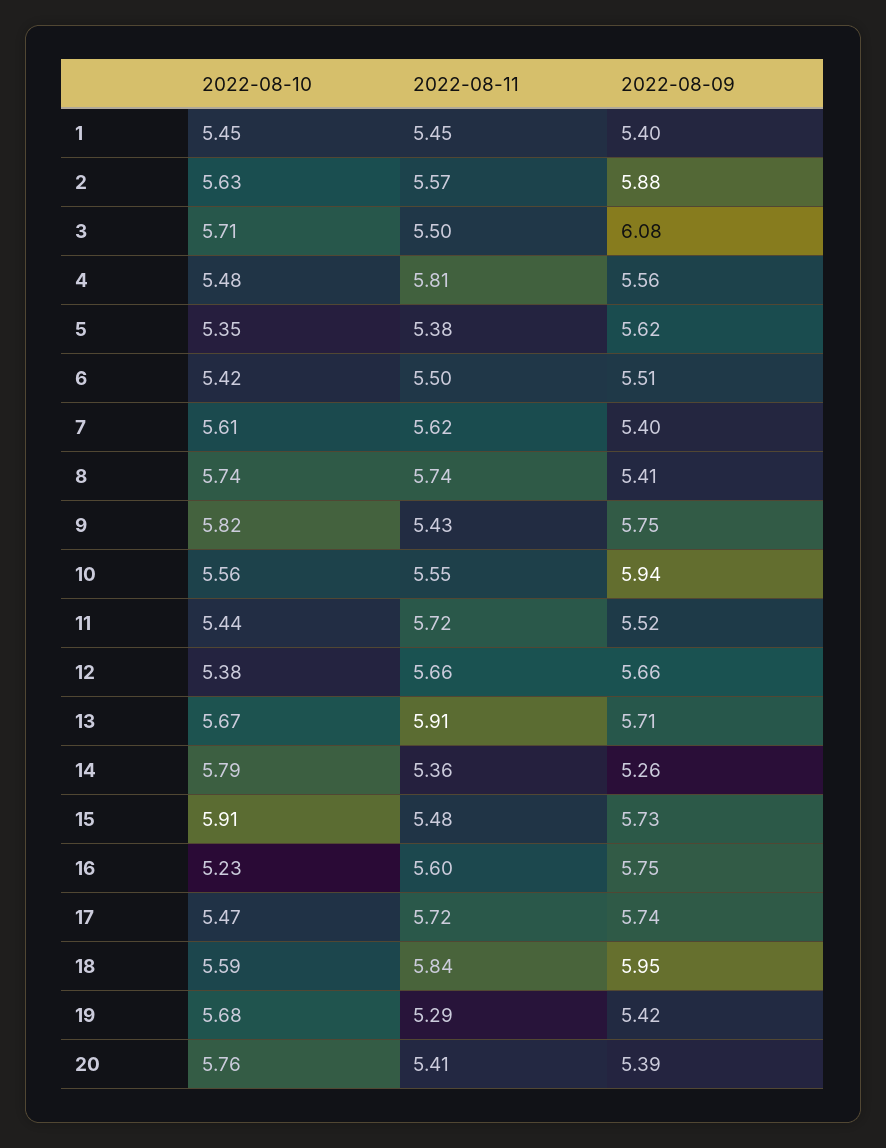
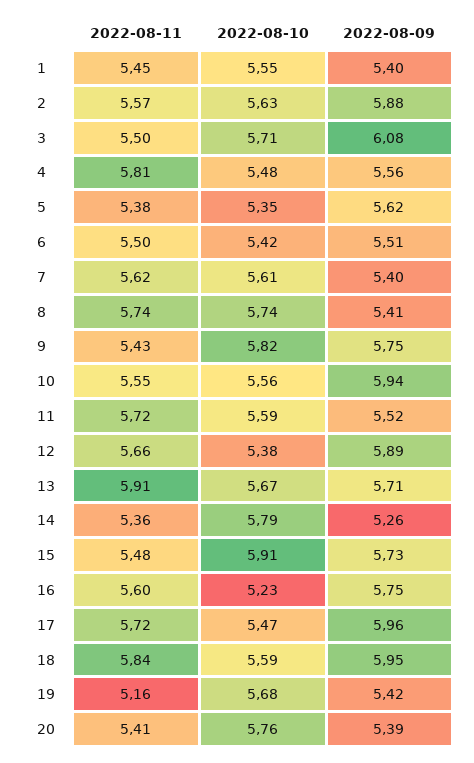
  {
    "2022-08-10": {
-     "1": 5.45,
+     "1": 5.55,
      "2": 5.63,
      "3": 5.71,
      "4": 5.48,
      "5": 5.35,
      "6": 5.42,
      "7": 5.61,
      "8": 5.74,
      "9": 5.82,
      "10": 5.56,
-     "11": 5.44,
+     "11": 5.59,
      "12": 5.38,
      "13": 5.67,
      "14": 5.79,
      "15": 5.91,
      "16": 5.23,
      "17": 5.47,
      "18": 5.59,
      "19": 5.68,
      "20": 5.76
    },
    "2022-08-11": {
      "1": 5.45,
      "2": 5.57,
      "3": 5.5,
      "4": 5.81,
      "5": 5.38,
      "6": 5.5,
      "7": 5.62,
      "8": 5.74,
      "9": 5.43,
      "10": 5.55,
      "11": 5.72,
      "12": 5.66,
      "13": 5.91,
      "14": 5.36,
      "15": 5.48,
      "16": 5.6,
      "17": 5.72,
      "18": 5.84,
-     "19": 5.29,
+     "19": 5.16,
      "20": 5.41
    },
    "2022-08-09": {
      "1": 5.4,
      "2": 5.88,
      "3": 6.08,
      "4": 5.56,
      "5": 5.62,
      "6": 5.51,
      "7": 5.4,
      "8": 5.41,
      "9": 5.75,
      "10": 5.94,
      "11": 5.52,
-     "12": 5.66,
+     "12": 5.89,
      "13": 5.71,
      "14": 5.26,
      "15": 5.73,
      "16": 5.75,
-     "17": 5.74,
+     "17": 5.96,
      "18": 5.95,
      "19": 5.42,
      "20": 5.39
    }
  }

